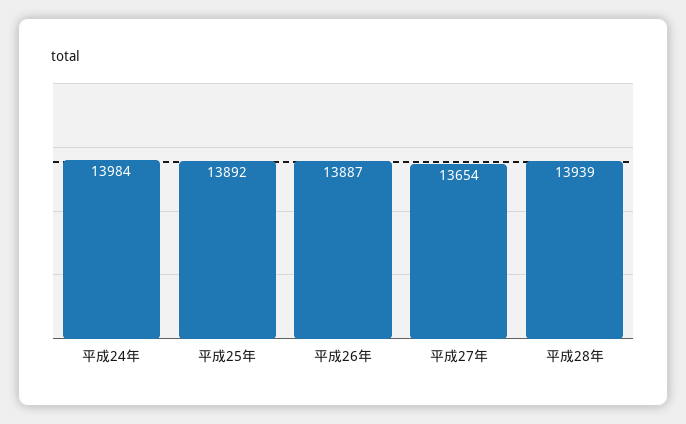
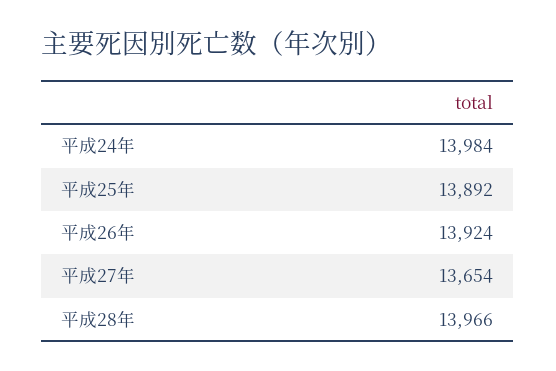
  {
    "平成24年": 13984,
    "平成25年": 13892,
-   "平成26年": 13887,
+   "平成26年": 13924,
    "平成27年": 13654,
-   "平成28年": 13939
+   "平成28年": 13966
  }

